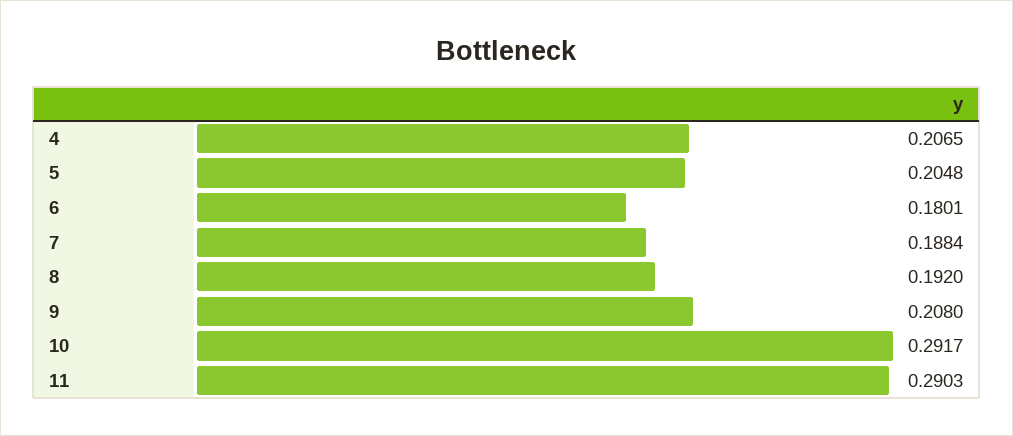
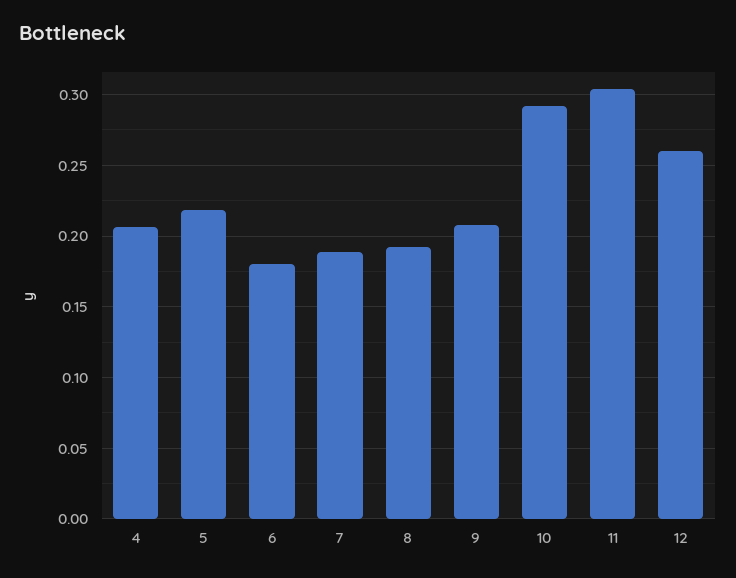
  {
    "4": 0.2065,
-   "5": 0.2048,
+   "5": 0.22,
    "6": 0.1801,
    "7": 0.1884,
    "8": 0.192,
    "9": 0.208,
    "10": 0.2917,
-   "11": 0.2903
+   "11": 0.305,
+   "12": 0.26
  }

